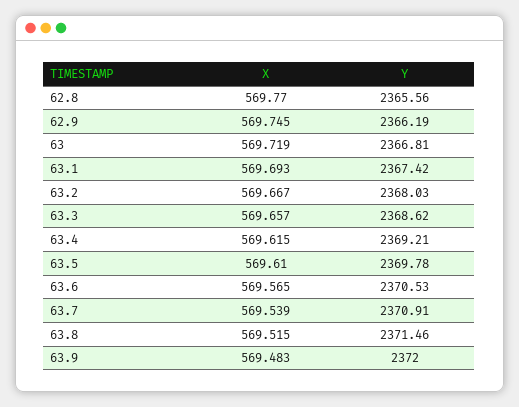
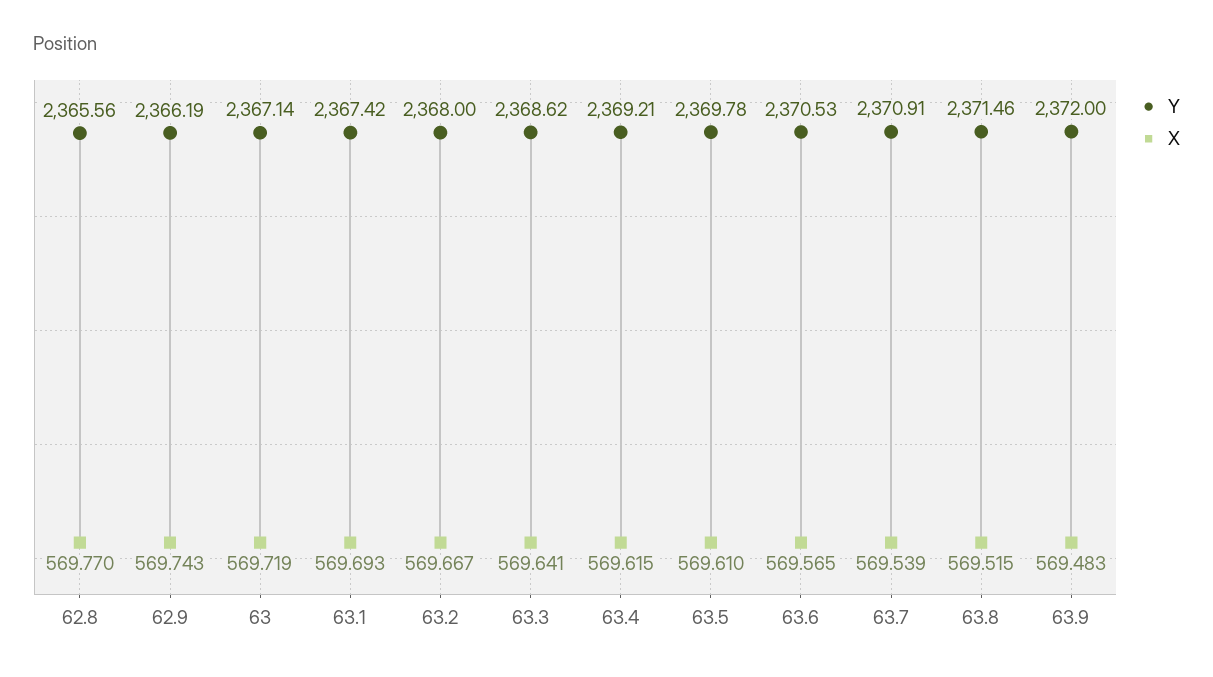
  {
    "X": {
      "62.8": 569.77,
-     "62.9": 569.745,
+     "62.9": 569.743,
      "63": 569.719,
      "63.1": 569.693,
      "63.2": 569.667,
-     "63.3": 569.657,
+     "63.3": 569.641,
      "63.4": 569.615,
      "63.5": 569.61,
      "63.6": 569.565,
      "63.7": 569.539,
      "63.8": 569.515,
      "63.9": 569.483
    },
    "Y": {
      "62.8": 2365.56,
      "62.9": 2366.19,
-     "63": 2366.81,
+     "63": 2367.14,
      "63.1": 2367.42,
-     "63.2": 2368.03,
+     "63.2": 2368,
      "63.3": 2368.62,
      "63.4": 2369.21,
      "63.5": 2369.78,
      "63.6": 2370.53,
      "63.7": 2370.91,
      "63.8": 2371.46,
      "63.9": 2372
    }
  }

